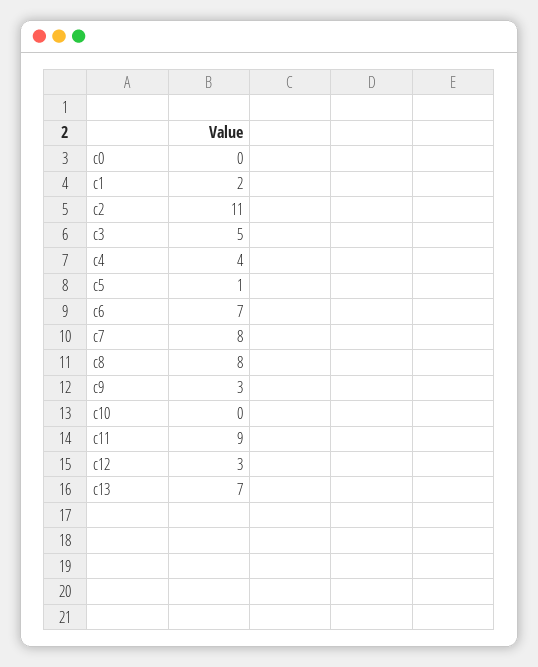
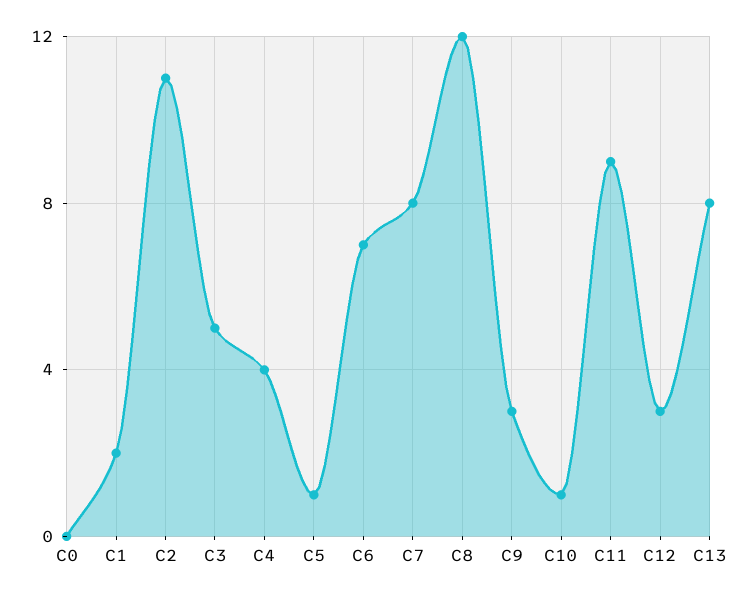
  {
    "c0": 0,
    "c1": 2,
    "c2": 11,
    "c3": 5,
    "c4": 4,
    "c5": 1,
    "c6": 7,
    "c7": 8,
-   "c8": 8,
+   "c8": 12,
    "c9": 3,
-   "c10": 0,
+   "c10": 1,
    "c11": 9,
    "c12": 3,
-   "c13": 7
+   "c13": 8
  }

